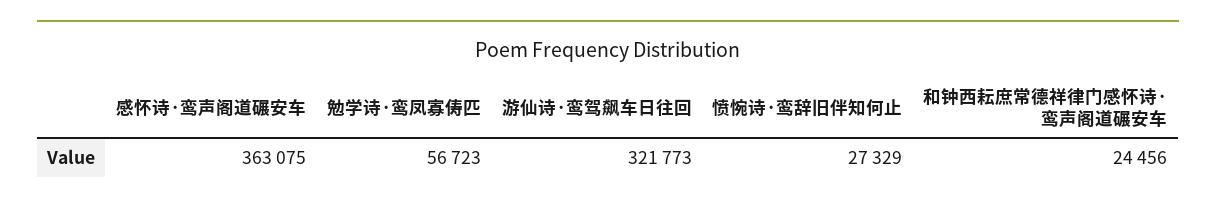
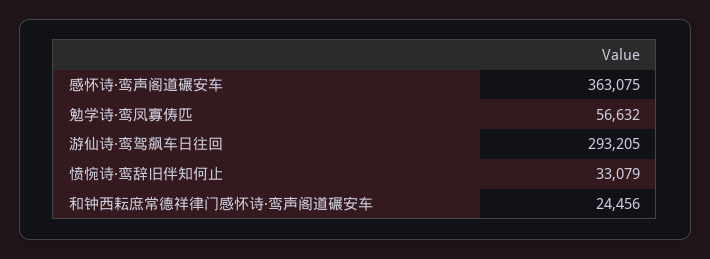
  {
    "感怀诗·鸾声阁道碾安车": 363075,
-   "勉学诗·鸾凤寡俦匹": 56723,
+   "勉学诗·鸾凤寡俦匹": 56632,
-   "游仙诗·鸾驾飙车日往回": 321773,
+   "游仙诗·鸾驾飙车日往回": 293205,
-   "愤惋诗·鸾辞旧伴知何止": 27329,
+   "愤惋诗·鸾辞旧伴知何止": 33079,
    "和钟西耘庶常德祥律门感怀诗·鸾声阁道碾安车": 24456
  }

